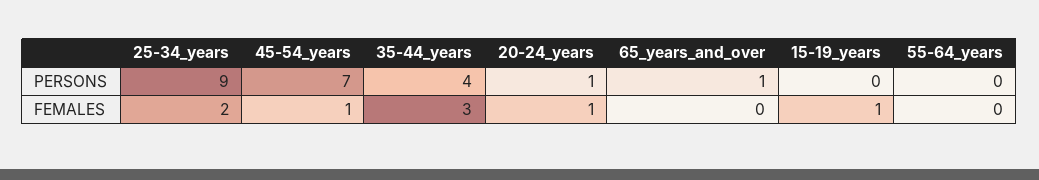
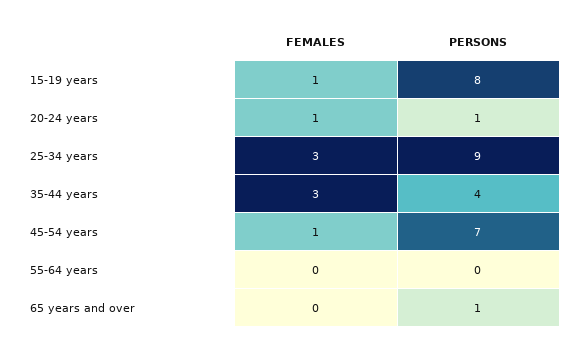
  {
    "25-34_years": {
      "PERSONS": 9,
-     "FEMALES": 2
+     "FEMALES": 3
    },
    "45-54_years": {
      "PERSONS": 7,
      "FEMALES": 1
    },
    "35-44_years": {
      "PERSONS": 4,
      "FEMALES": 3
    },
    "20-24_years": {
      "PERSONS": 1,
      "FEMALES": 1
    },
    "65_years_and_over": {
      "PERSONS": 1,
      "FEMALES": 0
    },
    "15-19_years": {
-     "PERSONS": 0,
+     "PERSONS": 8,
      "FEMALES": 1
    },
    "55-64_years": {
      "PERSONS": 0,
      "FEMALES": 0
    }
  }

